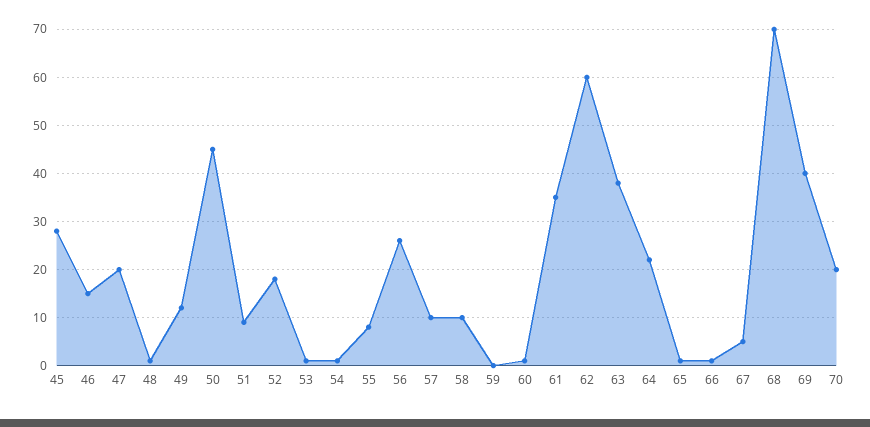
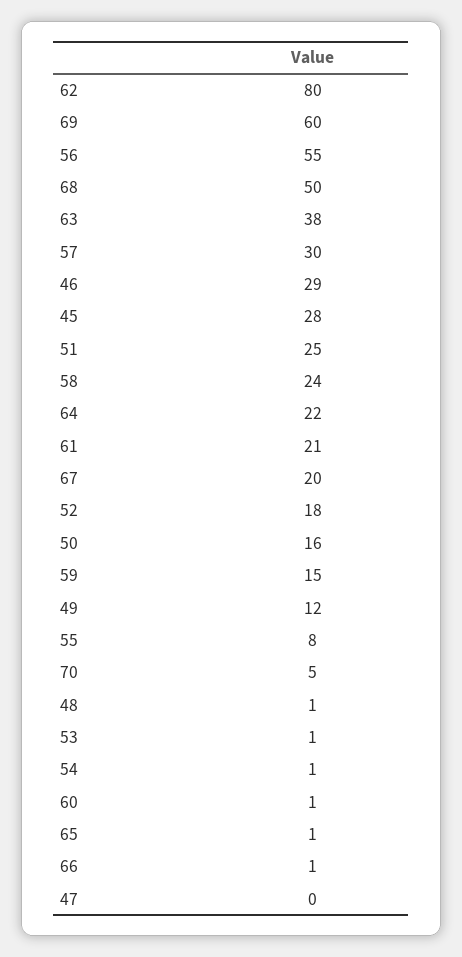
  {
    "45": 28,
-   "46": 15,
+   "46": 29,
-   "47": 20,
+   "47": 0,
    "48": 1,
    "49": 12,
-   "50": 45,
+   "50": 16,
-   "51": 10,
+   "51": 25,
    "52": 18,
    "53": 1,
    "54": 1,
    "55": 8,
-   "56": 25,
+   "56": 55,
-   "57": 10,
+   "57": 30,
-   "58": 10,
+   "58": 24,
-   "59": 0,
+   "59": 15,
    "60": 1,
-   "61": 35,
+   "61": 21,
-   "62": 60,
+   "62": 80,
    "63": 38,
    "64": 22,
    "65": 1,
    "66": 1,
-   "67": 5,
+   "67": 20,
-   "68": 70,
+   "68": 50,
-   "69": 40,
+   "69": 60,
-   "70": 20
+   "70": 5
  }

